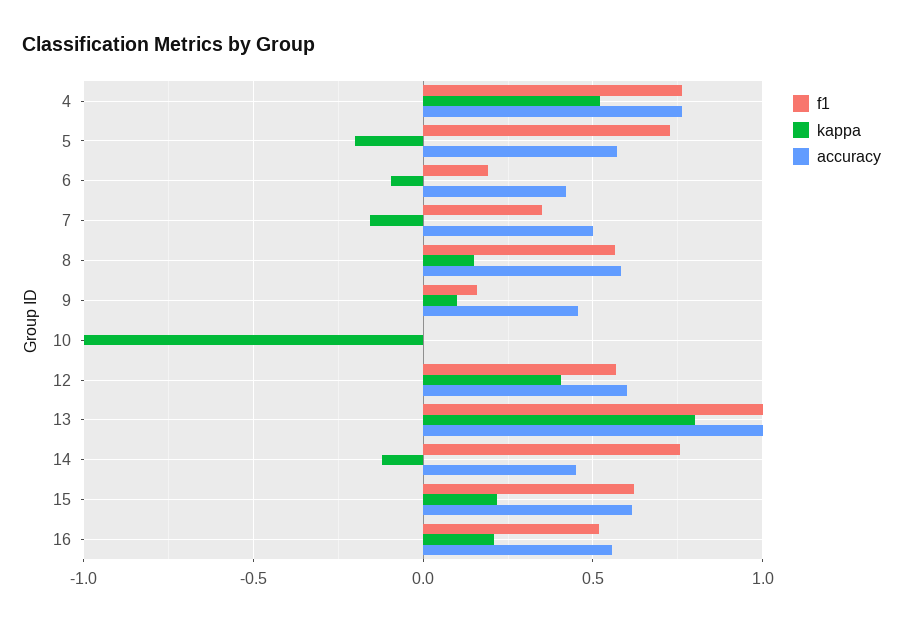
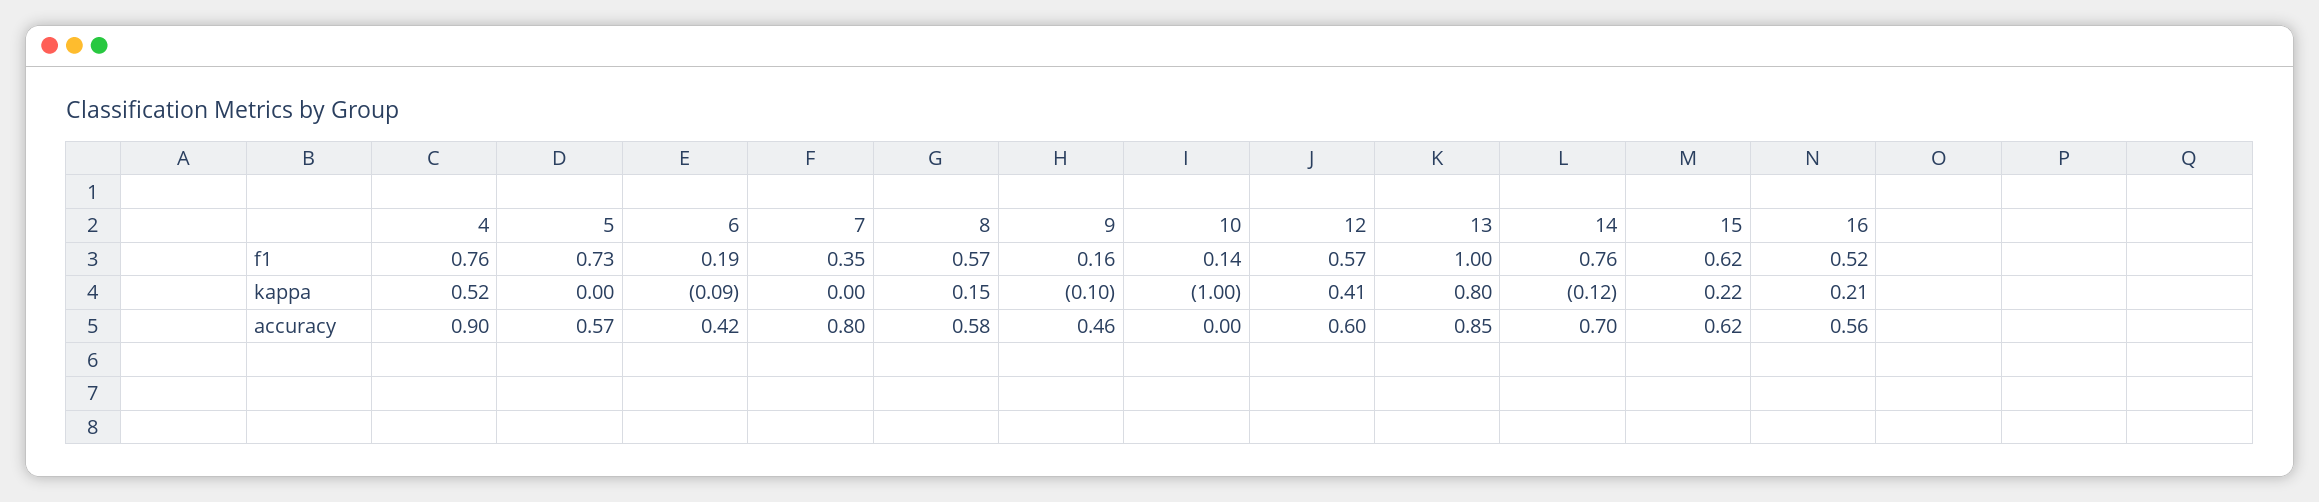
  {
    "f1": {
      "4": 0.76,
      "5": 0.73,
      "6": 0.19,
      "7": 0.35,
      "8": 0.57,
      "9": 0.16,
-     "10": 0,
+     "10": 0.14,
      "12": 0.57,
      "13": 1,
      "14": 0.76,
      "15": 0.62,
      "16": 0.52
    },
    "kappa": {
      "4": 0.52,
-     "5": -0.2,
+     "5": 0,
      "6": -0.09,
-     "7": -0.15,
+     "7": 0,
      "8": 0.15,
-     "9": 0.1,
+     "9": -0.1,
      "10": -1,
      "12": 0.41,
      "13": 0.8,
      "14": -0.12,
      "15": 0.22,
      "16": 0.21
    },
    "accuracy": {
-     "4": 0.75,
+     "4": 0.9,
      "5": 0.57,
      "6": 0.42,
-     "7": 0.5,
+     "7": 0.8,
      "8": 0.58,
      "9": 0.46,
      "10": 0,
      "12": 0.6,
-     "13": 1,
+     "13": 0.85,
-     "14": 0.45,
+     "14": 0.7,
      "15": 0.62,
      "16": 0.56
    }
  }

